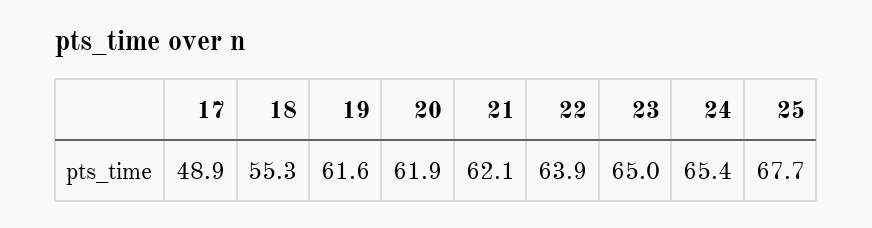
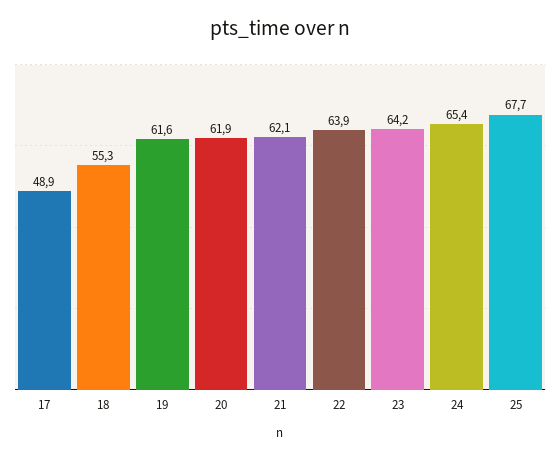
  {
    "17": 48.9,
    "18": 55.3,
    "19": 61.6,
    "20": 61.9,
    "21": 62.1,
    "22": 63.9,
-   "23": 65,
+   "23": 64.2,
    "24": 65.4,
    "25": 67.7
  }

